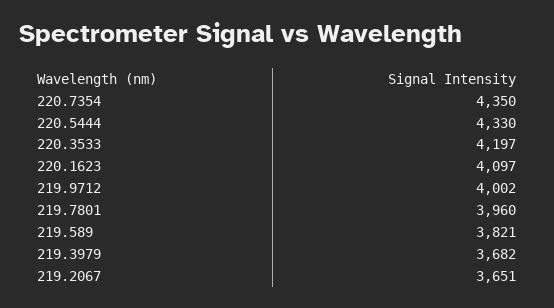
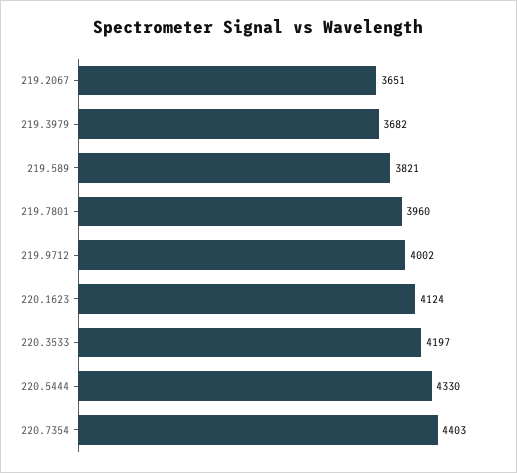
  {
-   "220.7354": 4350,
+   "220.7354": 4403,
    "220.5444": 4330,
    "220.3533": 4197,
-   "220.1623": 4097,
+   "220.1623": 4124,
    "219.9712": 4002,
    "219.7801": 3960,
    "219.589": 3821,
    "219.3979": 3682,
    "219.2067": 3651
  }

